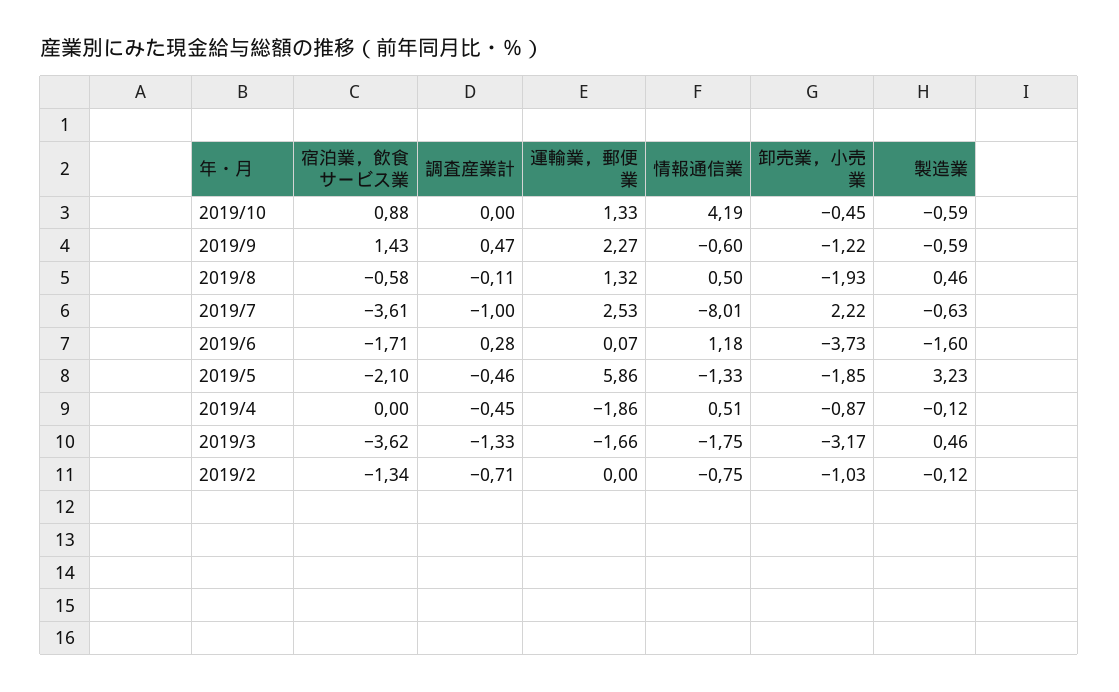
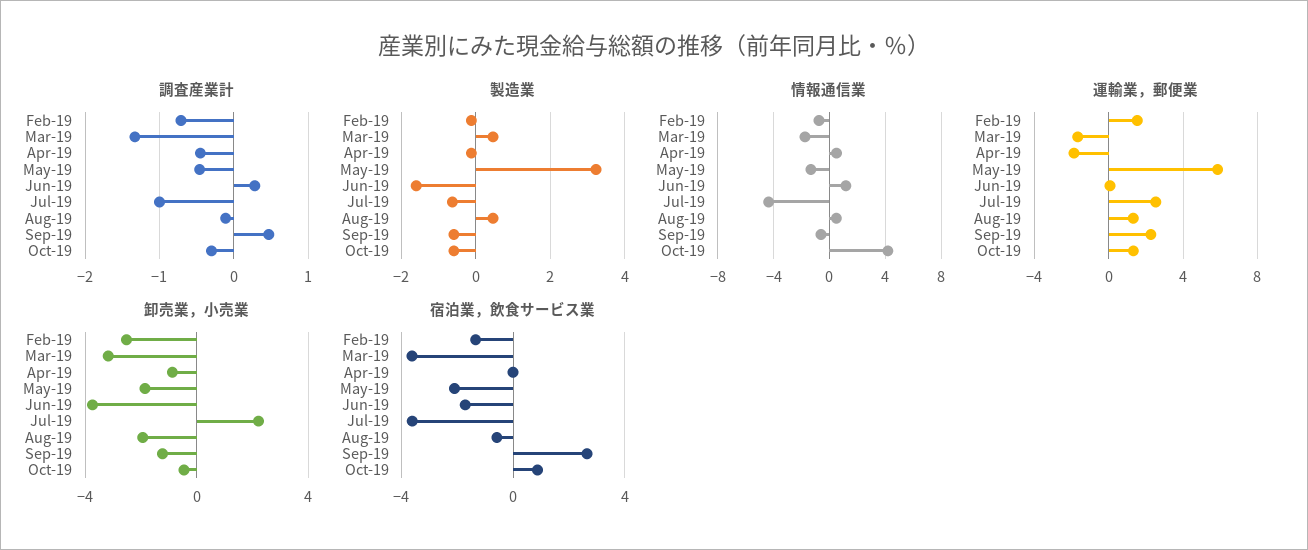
  {
    "宿泊業，飲食サービス業": {
      "2019/10": 0.88,
-     "2019/9": 1.43,
+     "2019/9": 2.5,
      "2019/8": -0.58,
      "2019/7": -3.61,
      "2019/6": -1.71,
      "2019/5": -2.1,
      "2019/4": 0,
      "2019/3": -3.62,
      "2019/2": -1.34
    },
    "調査産業計": {
-     "2019/10": 0,
+     "2019/10": -0.3,
      "2019/9": 0.47,
      "2019/8": -0.11,
      "2019/7": -1,
      "2019/6": 0.28,
      "2019/5": -0.46,
      "2019/4": -0.45,
      "2019/3": -1.33,
      "2019/2": -0.71
    },
    "運輸業，郵便業": {
      "2019/10": 1.33,
      "2019/9": 2.27,
      "2019/8": 1.32,
      "2019/7": 2.53,
      "2019/6": 0.07,
      "2019/5": 5.86,
      "2019/4": -1.86,
      "2019/3": -1.66,
-     "2019/2": 0
+     "2019/2": 1.5
    },
    "情報通信業": {
      "2019/10": 4.19,
      "2019/9": -0.6,
      "2019/8": 0.5,
-     "2019/7": -8.01,
+     "2019/7": -4.5,
      "2019/6": 1.18,
      "2019/5": -1.33,
      "2019/4": 0.51,
      "2019/3": -1.75,
      "2019/2": -0.75
    },
    "卸売業，小売業": {
      "2019/10": -0.45,
      "2019/9": -1.22,
      "2019/8": -1.93,
      "2019/7": 2.22,
      "2019/6": -3.73,
      "2019/5": -1.85,
      "2019/4": -0.87,
      "2019/3": -3.17,
-     "2019/2": -1.03
+     "2019/2": -2.5
    },
    "製造業": {
      "2019/10": -0.59,
      "2019/9": -0.59,
      "2019/8": 0.46,
      "2019/7": -0.63,
      "2019/6": -1.6,
      "2019/5": 3.23,
      "2019/4": -0.12,
      "2019/3": 0.46,
      "2019/2": -0.12
    }
  }

